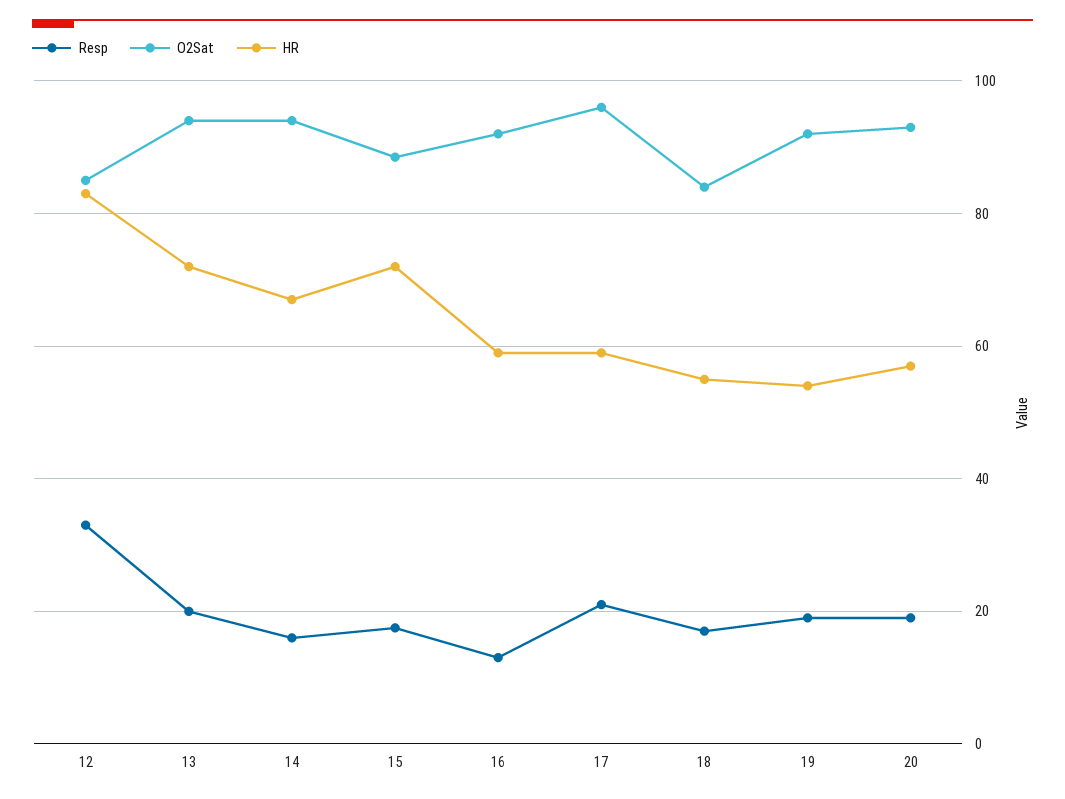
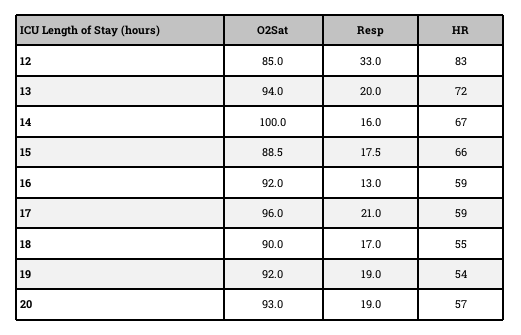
  {
    "Resp": {
      "12": 33,
      "13": 20,
      "14": 16,
      "15": 17.5,
      "16": 13,
      "17": 21,
      "18": 17,
      "19": 19,
      "20": 19
    },
    "O2Sat": {
      "12": 85,
      "13": 94,
-     "14": 94,
+     "14": 100,
      "15": 88.5,
      "16": 92,
      "17": 96,
-     "18": 84,
+     "18": 90,
      "19": 92,
      "20": 93
    },
    "HR": {
      "12": 83,
      "13": 72,
      "14": 67,
-     "15": 72,
+     "15": 66,
      "16": 59,
      "17": 59,
      "18": 55,
      "19": 54,
      "20": 57
    }
  }

